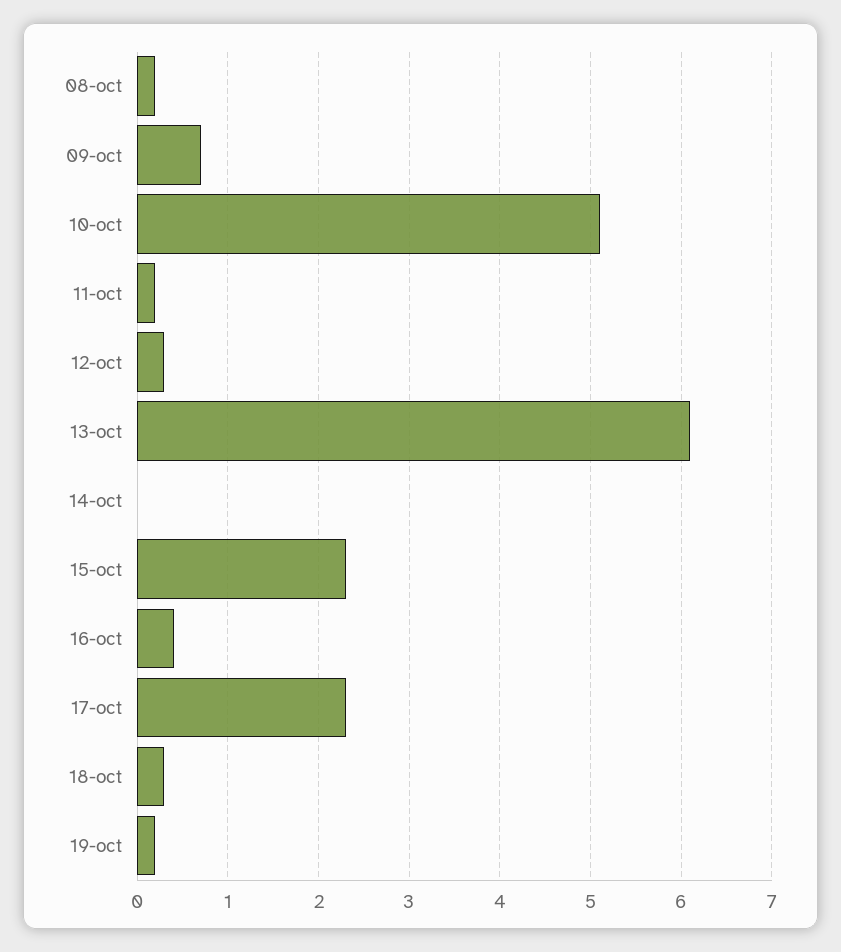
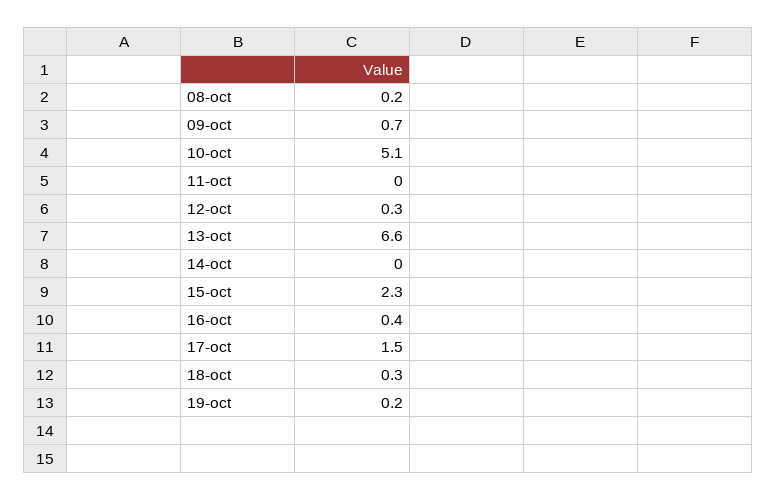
  {
    "08-oct": 0.2,
    "09-oct": 0.7,
    "10-oct": 5.1,
-   "11-oct": 0.2,
+   "11-oct": 0,
    "12-oct": 0.3,
-   "13-oct": 6.1,
+   "13-oct": 6.6,
    "14-oct": 0,
    "15-oct": 2.3,
    "16-oct": 0.4,
-   "17-oct": 2.3,
+   "17-oct": 1.5,
    "18-oct": 0.3,
    "19-oct": 0.2
  }

